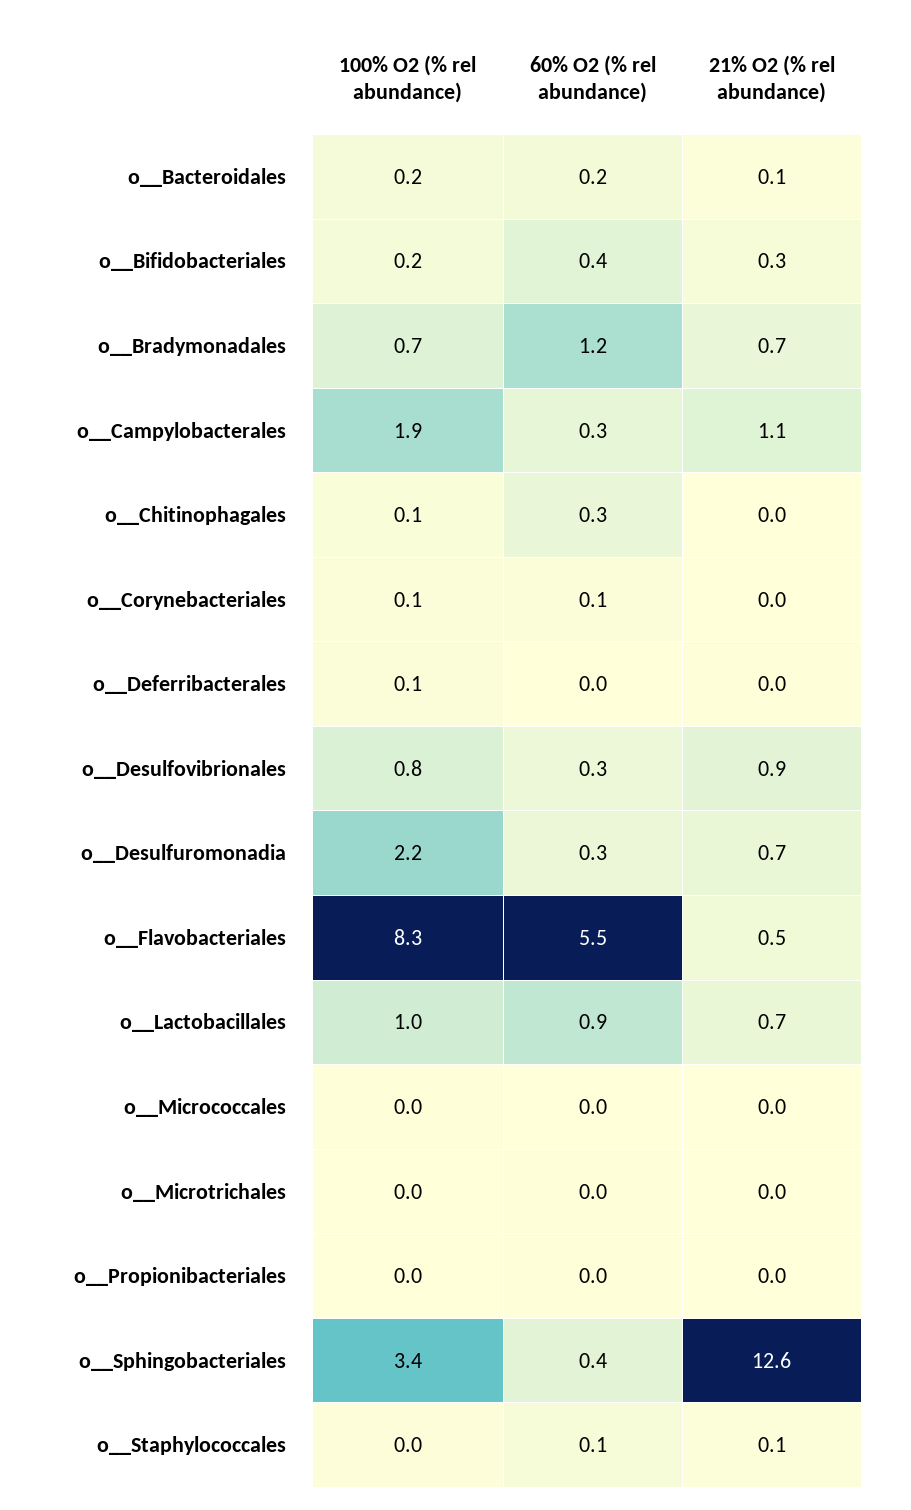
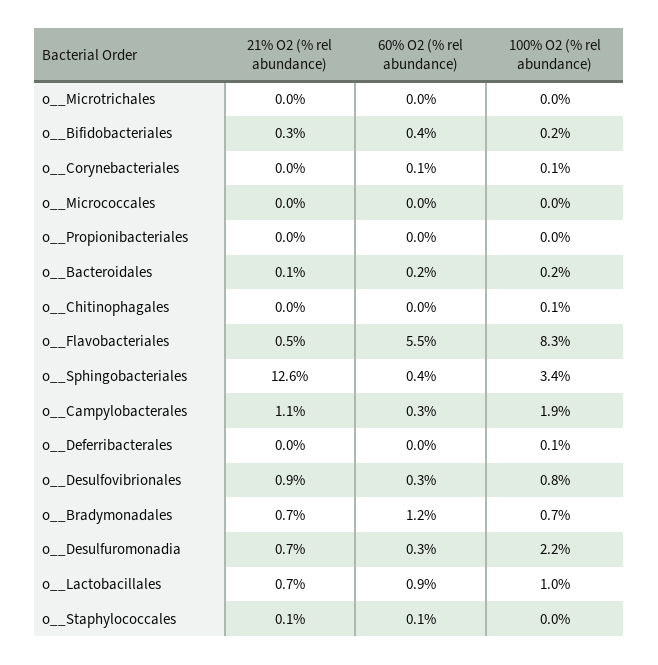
  {
    "100% O2 (% rel abundance)": {
      "o__Bacteroidales": 0.2,
      "o__Bifidobacteriales": 0.2,
      "o__Bradymonadales": 0.7,
      "o__Campylobacterales": 1.9,
      "o__Chitinophagales": 0.1,
      "o__Corynebacteriales": 0.1,
      "o__Deferribacterales": 0.1,
      "o__Desulfovibrionales": 0.8,
      "o__Desulfuromonadia": 2.2,
      "o__Flavobacteriales": 8.3,
      "o__Lactobacillales": 1,
      "o__Micrococcales": 0,
      "o__Microtrichales": 0,
      "o__Propionibacteriales": 0,
      "o__Sphingobacteriales": 3.4,
      "o__Staphylococcales": 0
    },
    "60% O2 (% rel abundance)": {
      "o__Bacteroidales": 0.2,
      "o__Bifidobacteriales": 0.4,
      "o__Bradymonadales": 1.2,
      "o__Campylobacterales": 0.3,
-     "o__Chitinophagales": 0.3,
+     "o__Chitinophagales": 0,
      "o__Corynebacteriales": 0.1,
      "o__Deferribacterales": 0,
      "o__Desulfovibrionales": 0.3,
      "o__Desulfuromonadia": 0.3,
      "o__Flavobacteriales": 5.5,
      "o__Lactobacillales": 0.9,
      "o__Micrococcales": 0,
      "o__Microtrichales": 0,
      "o__Propionibacteriales": 0,
      "o__Sphingobacteriales": 0.4,
      "o__Staphylococcales": 0.1
    },
    "21% O2 (% rel abundance)": {
      "o__Bacteroidales": 0.1,
      "o__Bifidobacteriales": 0.3,
      "o__Bradymonadales": 0.7,
      "o__Campylobacterales": 1.1,
      "o__Chitinophagales": 0,
      "o__Corynebacteriales": 0,
      "o__Deferribacterales": 0,
      "o__Desulfovibrionales": 0.9,
      "o__Desulfuromonadia": 0.7,
      "o__Flavobacteriales": 0.5,
      "o__Lactobacillales": 0.7,
      "o__Micrococcales": 0,
      "o__Microtrichales": 0,
      "o__Propionibacteriales": 0,
      "o__Sphingobacteriales": 12.6,
      "o__Staphylococcales": 0.1
    }
  }

